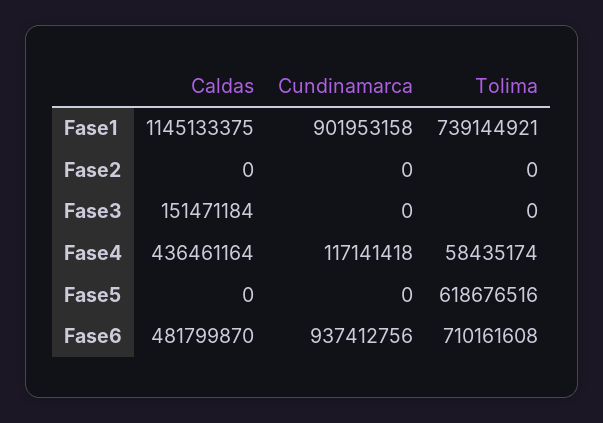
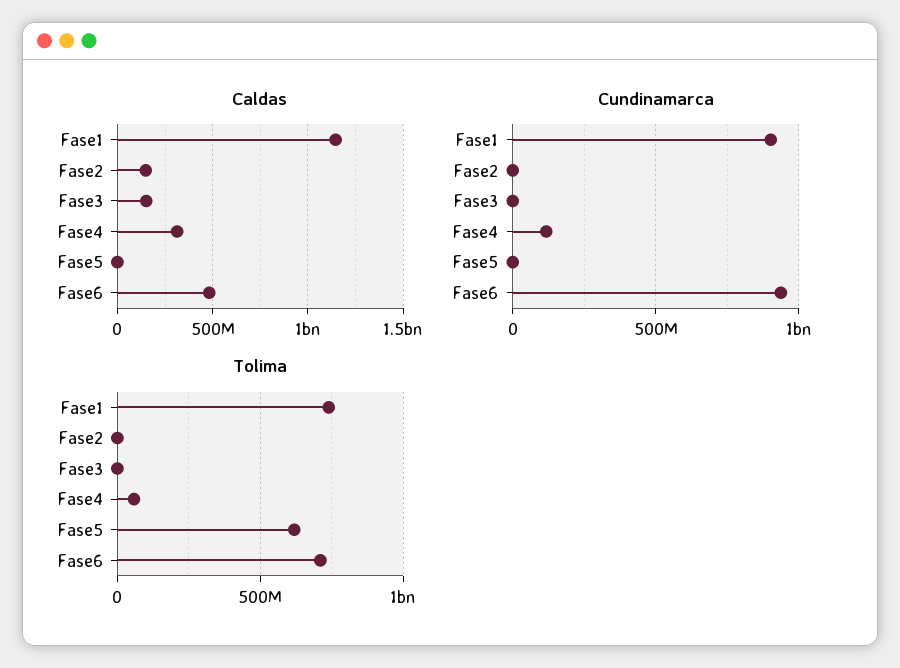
  {
    "Caldas": {
      "Fase1": 1145133375,
-     "Fase2": 0,
+     "Fase2": 150000000,
      "Fase3": 151471184,
-     "Fase4": 436461164,
+     "Fase4": 300000000,
      "Fase5": 0,
      "Fase6": 481799870
    },
    "Cundinamarca": {
      "Fase1": 901953158,
      "Fase2": 0,
      "Fase3": 0,
      "Fase4": 117141418,
      "Fase5": 0,
      "Fase6": 937412756
    },
    "Tolima": {
      "Fase1": 739144921,
      "Fase2": 0,
      "Fase3": 0,
      "Fase4": 58435174,
      "Fase5": 618676516,
      "Fase6": 710161608
    }
  }

